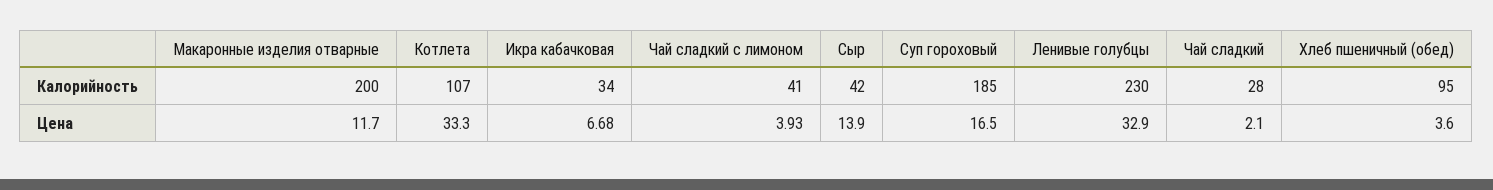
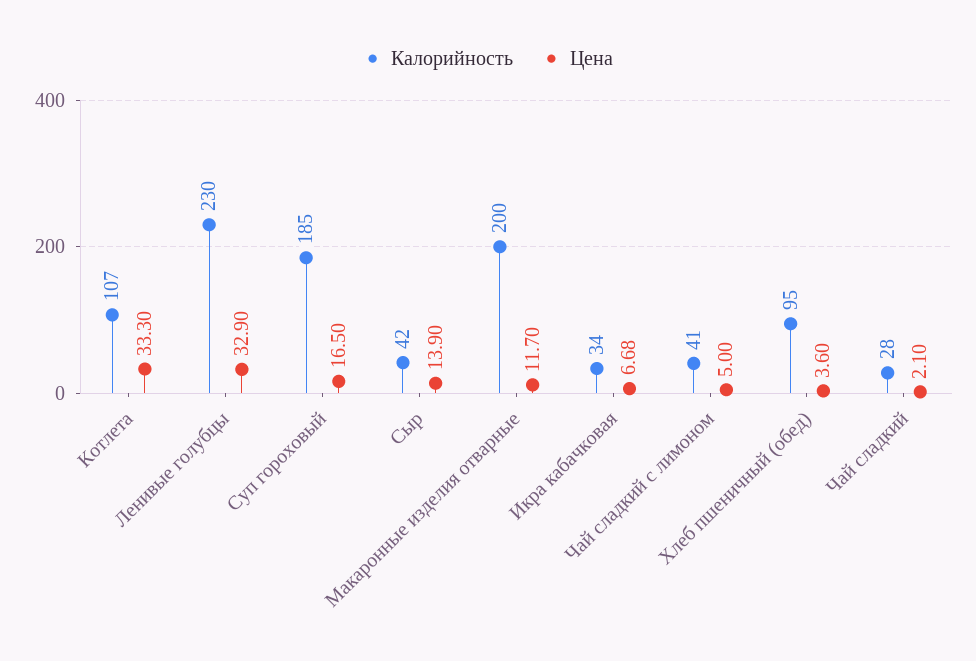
  {
    "Калорийность": {
      "Макаронные изделия отварные": 200,
      "Котлета": 107,
      "Икра кабачковая": 34,
      "Чай сладкий с лимоном": 41,
      "Сыр": 42,
      "Суп гороховый": 185,
      "Ленивые голубцы": 230,
      "Чай сладкий": 28,
      "Хлеб пшеничный (обед)": 95
    },
    "Цена": {
      "Макаронные изделия отварные": 11.7,
      "Котлета": 33.3,
      "Икра кабачковая": 6.68,
-     "Чай сладкий с лимоном": 3.93,
+     "Чай сладкий с лимоном": 5,
      "Сыр": 13.9,
      "Суп гороховый": 16.5,
      "Ленивые голубцы": 32.9,
      "Чай сладкий": 2.1,
      "Хлеб пшеничный (обед)": 3.6
    }
  }

